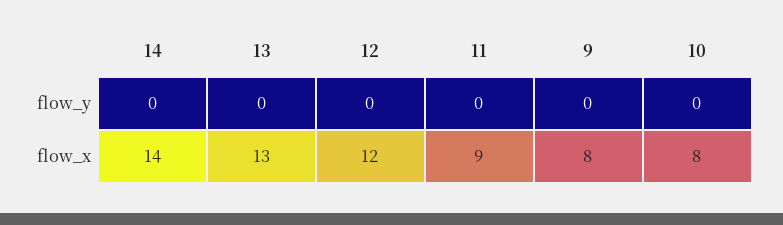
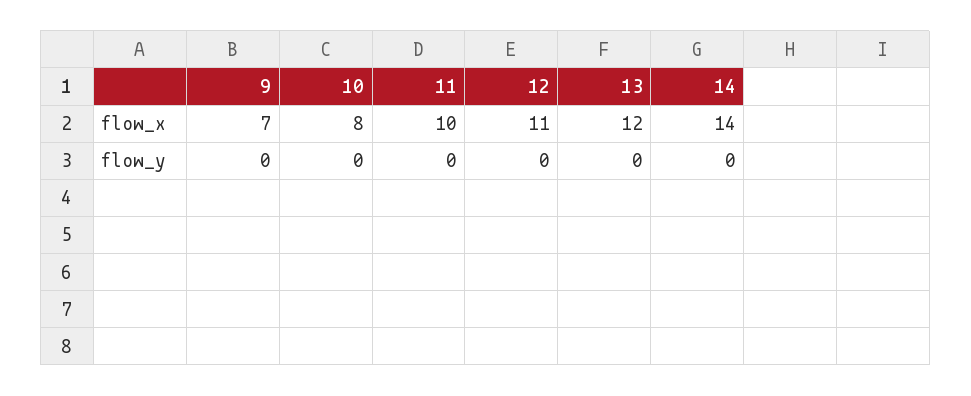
  {
    "14": {
      "flow_y": 0,
      "flow_x": 14
    },
    "13": {
      "flow_y": 0,
-     "flow_x": 13
+     "flow_x": 12
    },
    "12": {
      "flow_y": 0,
-     "flow_x": 12
+     "flow_x": 11
    },
    "11": {
      "flow_y": 0,
-     "flow_x": 9
+     "flow_x": 10
    },
    "9": {
      "flow_y": 0,
-     "flow_x": 8
+     "flow_x": 7
    },
    "10": {
      "flow_y": 0,
      "flow_x": 8
    }
  }

